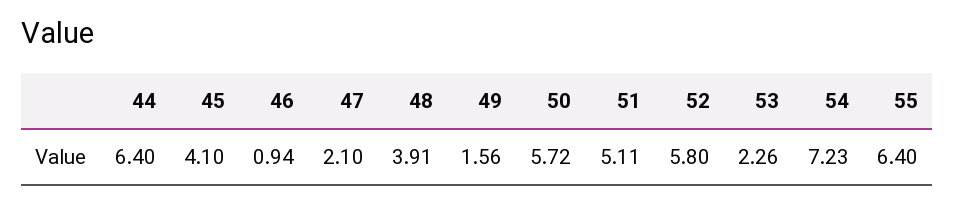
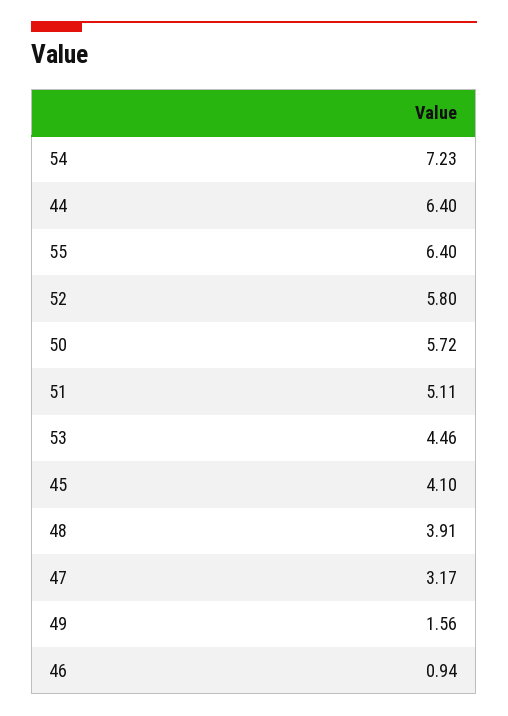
  {
    "44": 6.4,
    "45": 4.1,
    "46": 0.94,
-   "47": 2.1,
+   "47": 3.17,
    "48": 3.91,
    "49": 1.56,
    "50": 5.72,
    "51": 5.11,
    "52": 5.8,
-   "53": 2.26,
+   "53": 4.46,
    "54": 7.23,
    "55": 6.4
  }

